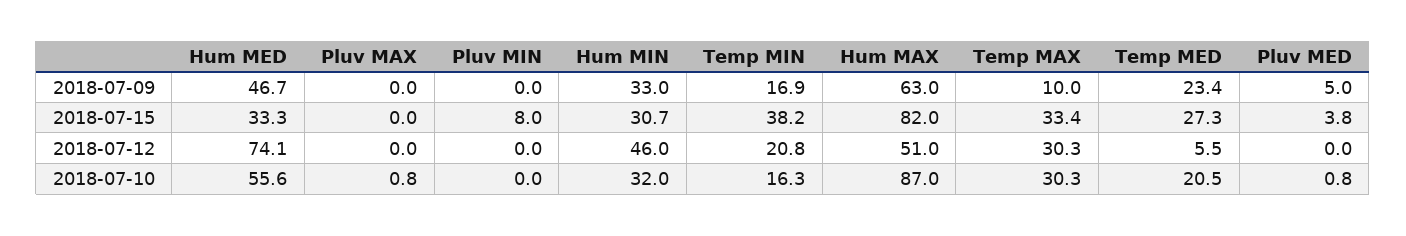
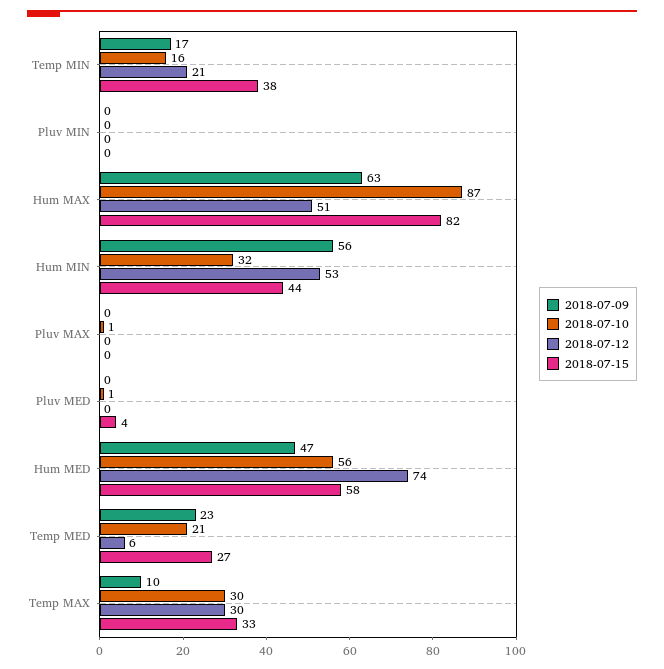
  {
    "2018-07-09": {
      "Hum MED": 46.7,
      "Pluv MAX": 0,
      "Pluv MIN": 0,
-     "Hum MIN": 33,
+     "Hum MIN": 56,
      "Temp MIN": 16.9,
      "Hum MAX": 63,
      "Temp MAX": 10,
      "Temp MED": 23.4,
-     "Pluv MED": 5
+     "Pluv MED": 0
    },
    "2018-07-15": {
-     "Hum MED": 33.3,
+     "Hum MED": 58,
      "Pluv MAX": 0,
-     "Pluv MIN": 8,
+     "Pluv MIN": 0,
-     "Hum MIN": 30.7,
+     "Hum MIN": 44,
      "Temp MIN": 38.2,
      "Hum MAX": 82,
      "Temp MAX": 33.4,
      "Temp MED": 27.3,
      "Pluv MED": 3.8
    },
    "2018-07-12": {
      "Hum MED": 74.1,
      "Pluv MAX": 0,
      "Pluv MIN": 0,
-     "Hum MIN": 46,
+     "Hum MIN": 53,
      "Temp MIN": 20.8,
      "Hum MAX": 51,
      "Temp MAX": 30.3,
      "Temp MED": 5.5,
      "Pluv MED": 0
    },
    "2018-07-10": {
      "Hum MED": 55.6,
      "Pluv MAX": 0.8,
      "Pluv MIN": 0,
      "Hum MIN": 32,
      "Temp MIN": 16.3,
      "Hum MAX": 87,
      "Temp MAX": 30.3,
      "Temp MED": 20.5,
      "Pluv MED": 0.8
    }
  }

